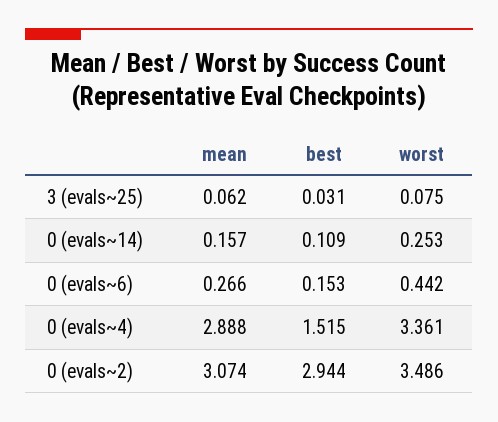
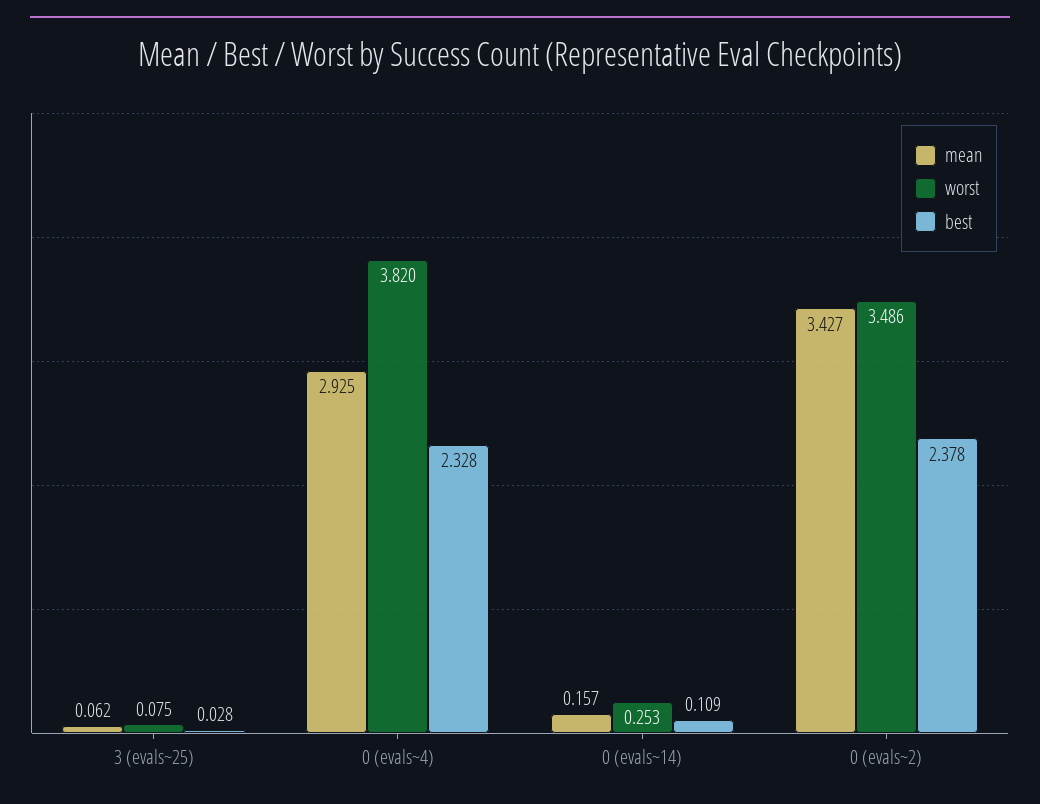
  {
    "mean": {
      "3 (evals~25)": 0.062,
      "0 (evals~14)": 0.157,
-     "0 (evals~6)": 0.266,
-     "0 (evals~4)": 2.888,
+     "0 (evals~4)": 2.925,
-     "0 (evals~2)": 3.074
+     "0 (evals~2)": 3.427
    },
    "best": {
-     "3 (evals~25)": 0.031,
+     "3 (evals~25)": 0.028,
      "0 (evals~14)": 0.109,
-     "0 (evals~6)": 0.153,
-     "0 (evals~4)": 1.515,
+     "0 (evals~4)": 2.328,
-     "0 (evals~2)": 2.944
+     "0 (evals~2)": 2.378
    },
    "worst": {
      "3 (evals~25)": 0.075,
      "0 (evals~14)": 0.253,
-     "0 (evals~6)": 0.442,
-     "0 (evals~4)": 3.361,
+     "0 (evals~4)": 3.82,
      "0 (evals~2)": 3.486
    }
  }

